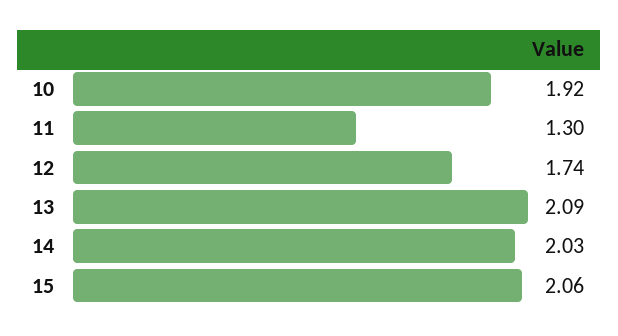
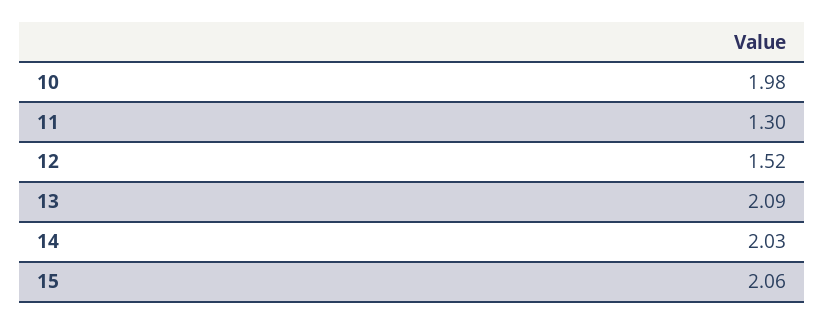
  {
-   "10": 1.92,
+   "10": 1.98,
    "11": 1.3,
-   "12": 1.74,
+   "12": 1.52,
    "13": 2.09,
    "14": 2.03,
    "15": 2.06
  }

